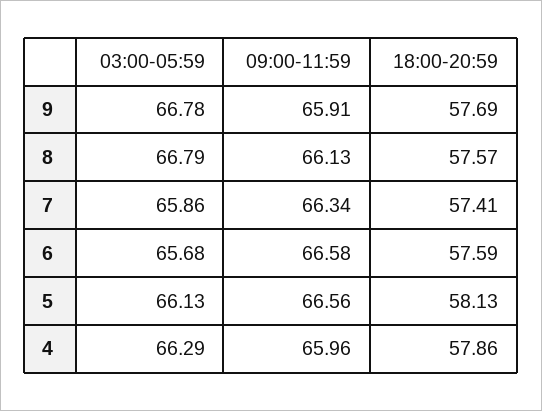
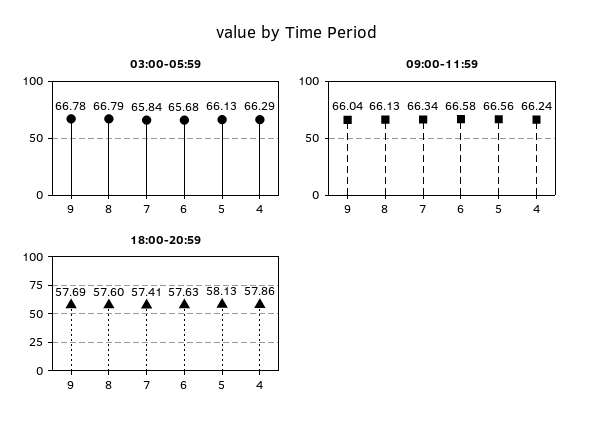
  {
    "03:00-05:59": {
      "9": 66.78,
      "8": 66.79,
-     "7": 65.86,
+     "7": 65.84,
      "6": 65.68,
      "5": 66.13,
      "4": 66.29
    },
    "09:00-11:59": {
-     "9": 65.91,
+     "9": 66.04,
      "8": 66.13,
      "7": 66.34,
      "6": 66.58,
      "5": 66.56,
-     "4": 65.96
+     "4": 66.24
    },
    "18:00-20:59": {
      "9": 57.69,
-     "8": 57.57,
+     "8": 57.6,
      "7": 57.41,
-     "6": 57.59,
+     "6": 57.63,
      "5": 58.13,
      "4": 57.86
    }
  }

